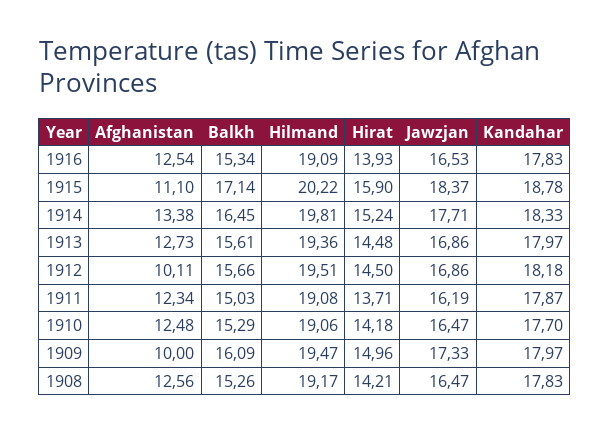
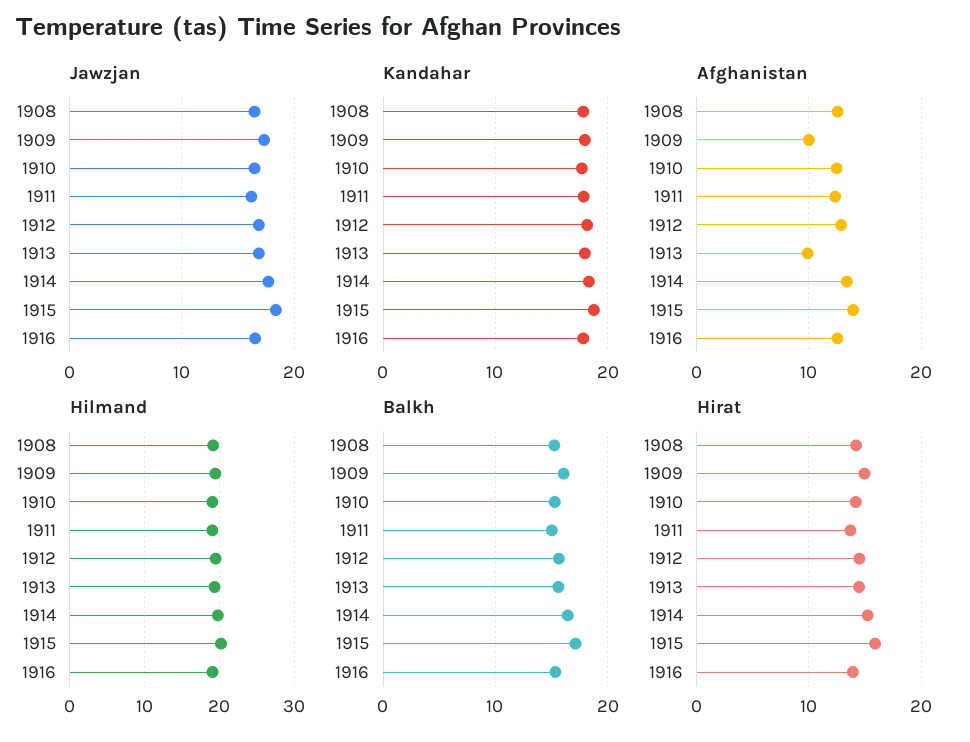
  {
    "Afghanistan": {
      "1916": 12.54,
-     "1915": 11.1,
+     "1915": 14,
      "1914": 13.38,
-     "1913": 12.73,
+     "1913": 10,
-     "1912": 10.11,
+     "1912": 13,
      "1911": 12.34,
      "1910": 12.48,
      "1909": 10,
      "1908": 12.56
    },
    "Balkh": {
      "1916": 15.34,
      "1915": 17.14,
      "1914": 16.45,
      "1913": 15.61,
      "1912": 15.66,
      "1911": 15.03,
      "1910": 15.29,
      "1909": 16.09,
      "1908": 15.26
    },
    "Hilmand": {
      "1916": 19.09,
      "1915": 20.22,
      "1914": 19.81,
      "1913": 19.36,
      "1912": 19.51,
      "1911": 19.08,
      "1910": 19.06,
      "1909": 19.47,
      "1908": 19.17
    },
    "Hirat": {
      "1916": 13.93,
      "1915": 15.9,
      "1914": 15.24,
      "1913": 14.48,
      "1912": 14.5,
      "1911": 13.71,
      "1910": 14.18,
      "1909": 14.96,
      "1908": 14.21
    },
    "Jawzjan": {
      "1916": 16.53,
      "1915": 18.37,
      "1914": 17.71,
      "1913": 16.86,
      "1912": 16.86,
      "1911": 16.19,
      "1910": 16.47,
      "1909": 17.33,
      "1908": 16.47
    },
    "Kandahar": {
      "1916": 17.83,
      "1915": 18.78,
      "1914": 18.33,
      "1913": 17.97,
      "1912": 18.18,
      "1911": 17.87,
      "1910": 17.7,
      "1909": 17.97,
      "1908": 17.83
    }
  }

